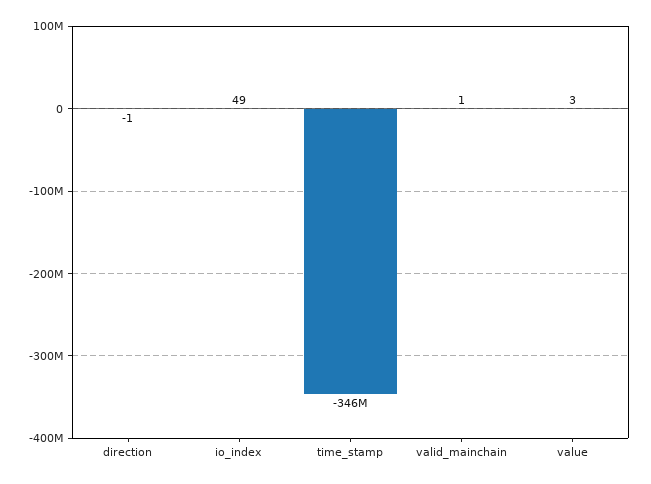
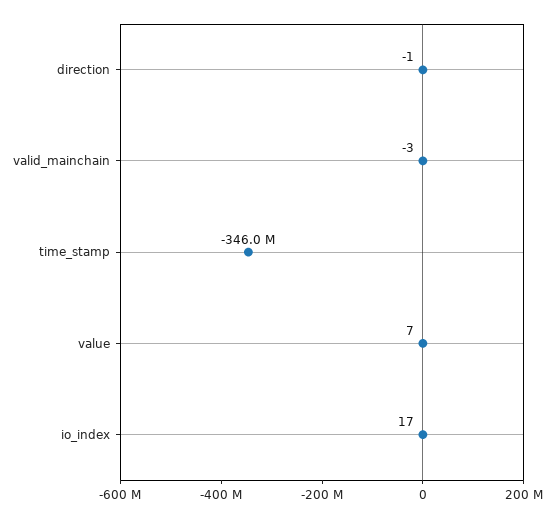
  {
    "direction": -1,
-   "io_index": 49,
+   "io_index": 17,
    "time_stamp": -346000000,
-   "valid_mainchain": 1,
+   "valid_mainchain": -3,
-   "value": 3
+   "value": 7
  }

